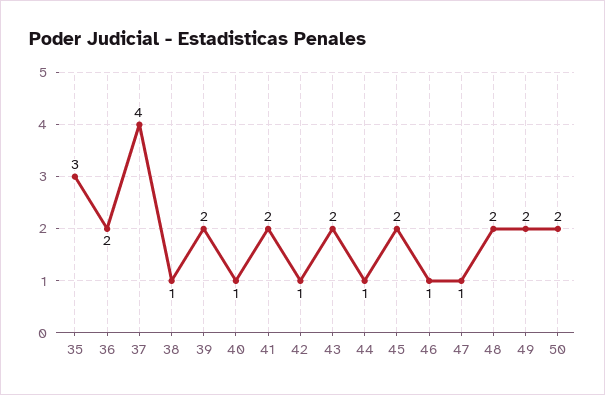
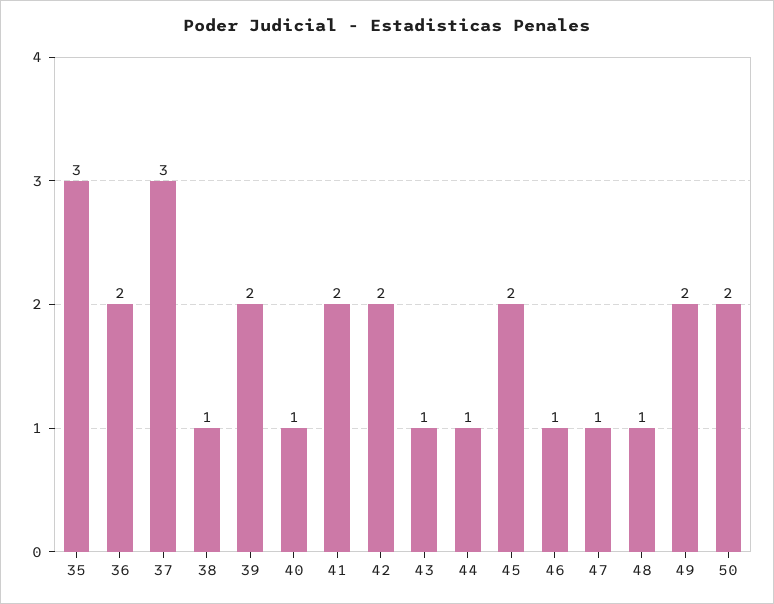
  {
    "35": 3,
    "36": 2,
-   "37": 4,
+   "37": 3,
    "38": 1,
    "39": 2,
    "40": 1,
    "41": 2,
-   "42": 1,
+   "42": 2,
-   "43": 2,
+   "43": 1,
    "44": 1,
    "45": 2,
    "46": 1,
    "47": 1,
-   "48": 2,
+   "48": 1,
    "49": 2,
    "50": 2
  }

